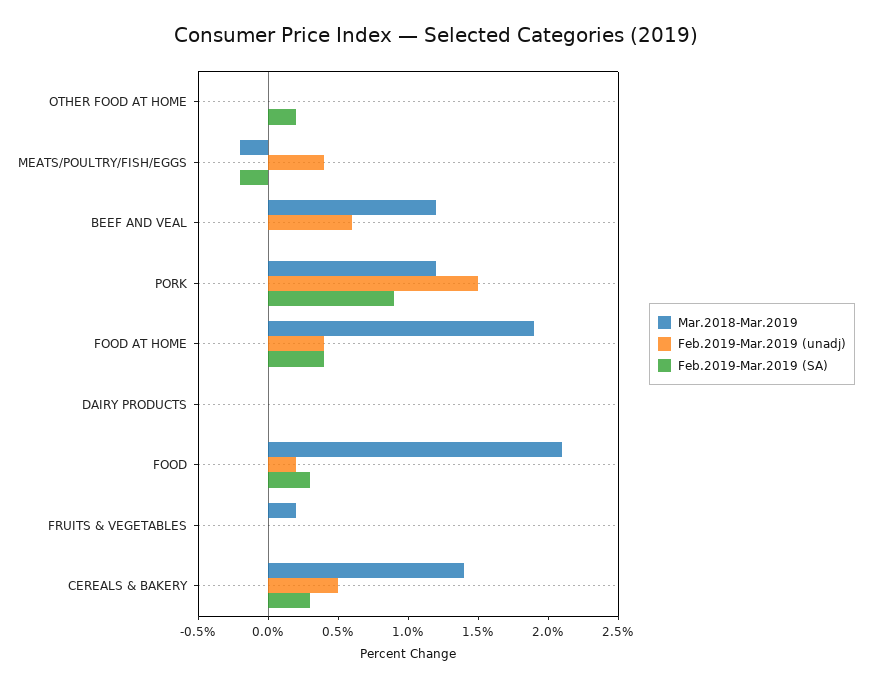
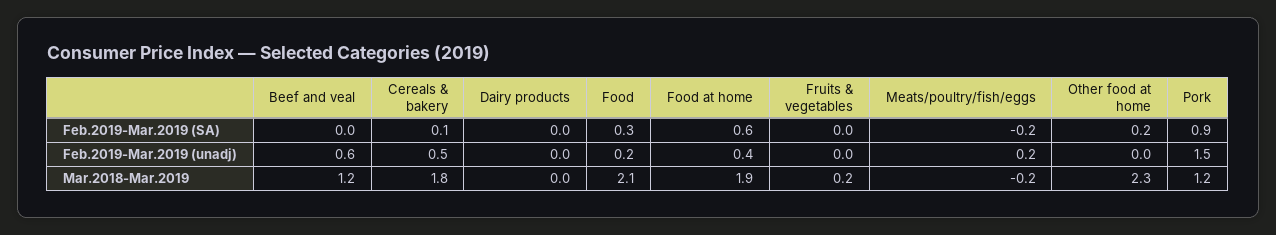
  {
    "Mar.2018-Mar.2019": {
-     "OTHER FOOD AT HOME": 0,
+     "OTHER FOOD AT HOME": 2.3,
      "MEATS/POULTRY/FISH/EGGS": -0.2,
      "BEEF AND VEAL": 1.2,
      "PORK": 1.2,
      "FOOD AT HOME": 1.9,
      "DAIRY PRODUCTS": 0,
      "FOOD": 2.1,
      "FRUITS & VEGETABLES": 0.2,
-     "CEREALS & BAKERY": 1.4
+     "CEREALS & BAKERY": 1.8
    },
    "Feb.2019-Mar.2019 (unadj)": {
      "OTHER FOOD AT HOME": 0,
-     "MEATS/POULTRY/FISH/EGGS": 0.4,
+     "MEATS/POULTRY/FISH/EGGS": 0.2,
      "BEEF AND VEAL": 0.6,
      "PORK": 1.5,
      "FOOD AT HOME": 0.4,
      "DAIRY PRODUCTS": 0,
      "FOOD": 0.2,
      "FRUITS & VEGETABLES": 0,
      "CEREALS & BAKERY": 0.5
    },
    "Feb.2019-Mar.2019 (SA)": {
      "OTHER FOOD AT HOME": 0.2,
      "MEATS/POULTRY/FISH/EGGS": -0.2,
      "BEEF AND VEAL": 0,
      "PORK": 0.9,
-     "FOOD AT HOME": 0.4,
+     "FOOD AT HOME": 0.6,
      "DAIRY PRODUCTS": 0,
      "FOOD": 0.3,
      "FRUITS & VEGETABLES": 0,
-     "CEREALS & BAKERY": 0.3
+     "CEREALS & BAKERY": 0.1
    }
  }

